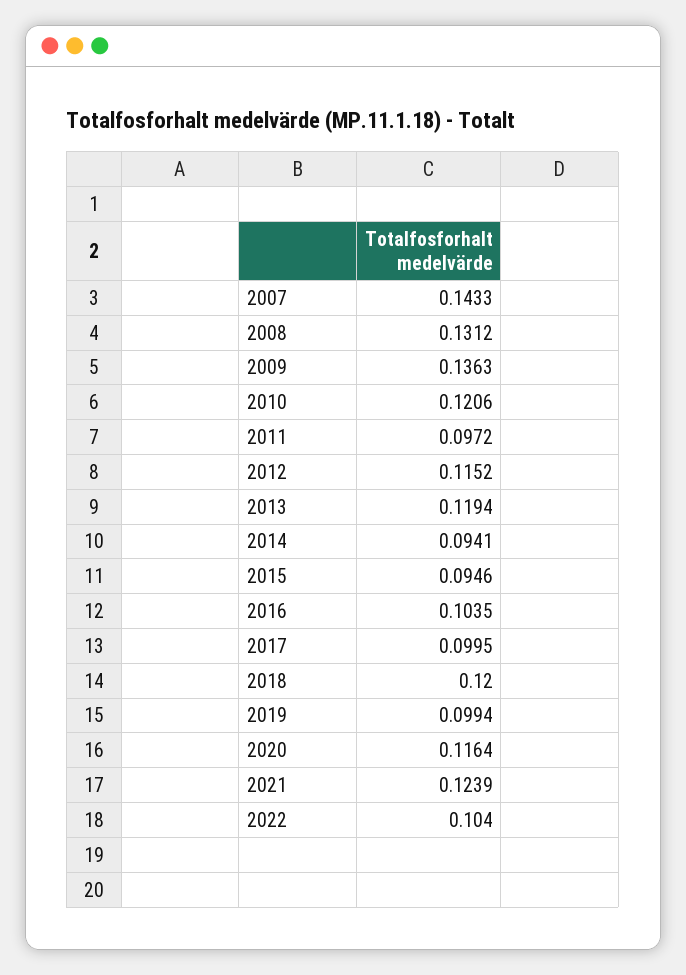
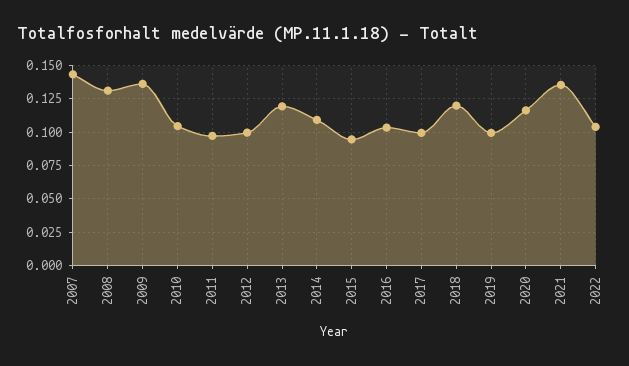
  {
    "2007": 0.1433,
    "2008": 0.1312,
    "2009": 0.1363,
-   "2010": 0.1206,
+   "2010": 0.105,
    "2011": 0.0972,
-   "2012": 0.1152,
+   "2012": 0.1,
    "2013": 0.1194,
-   "2014": 0.0941,
+   "2014": 0.11,
    "2015": 0.0946,
    "2016": 0.1035,
    "2017": 0.0995,
    "2018": 0.12,
    "2019": 0.0994,
    "2020": 0.1164,
-   "2021": 0.1239,
+   "2021": 0.135,
    "2022": 0.104
  }

